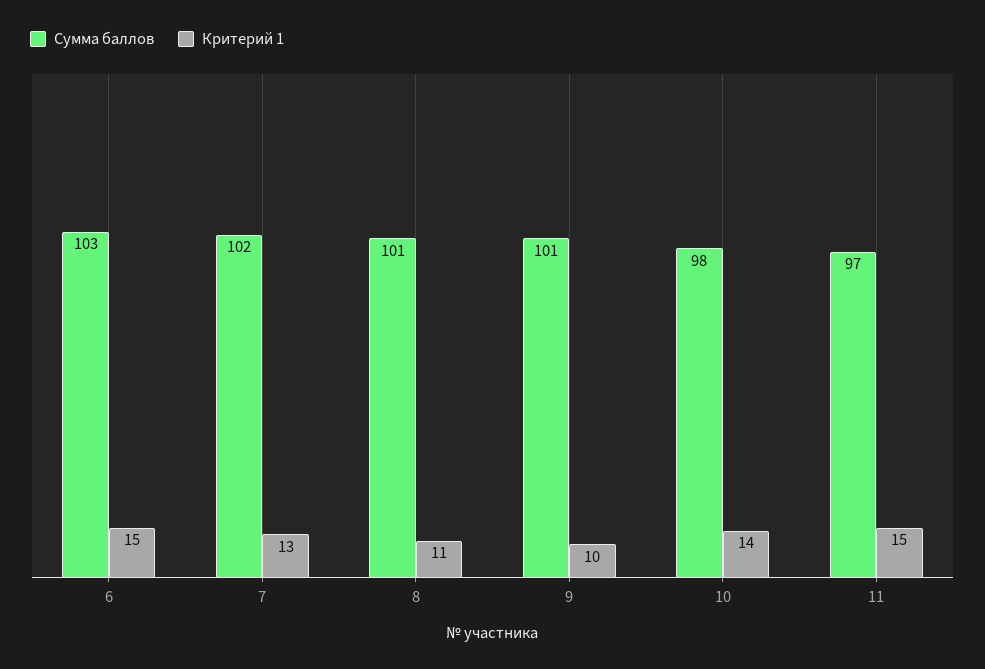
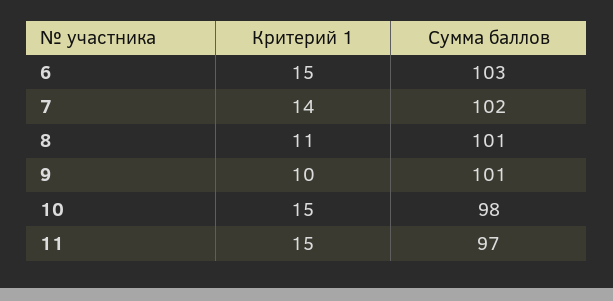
  {
    "Сумма баллов": {
      "6": 103,
      "7": 102,
      "8": 101,
      "9": 101,
      "10": 98,
      "11": 97
    },
    "Критерий 1": {
      "6": 15,
-     "7": 13,
+     "7": 14,
      "8": 11,
      "9": 10,
-     "10": 14,
+     "10": 15,
      "11": 15
    }
  }

